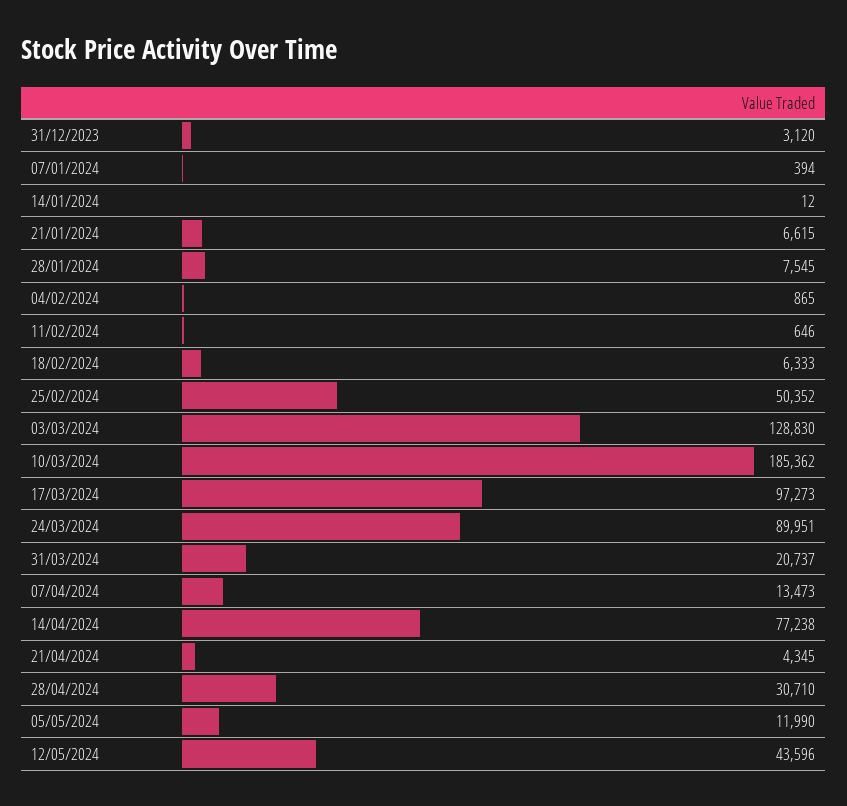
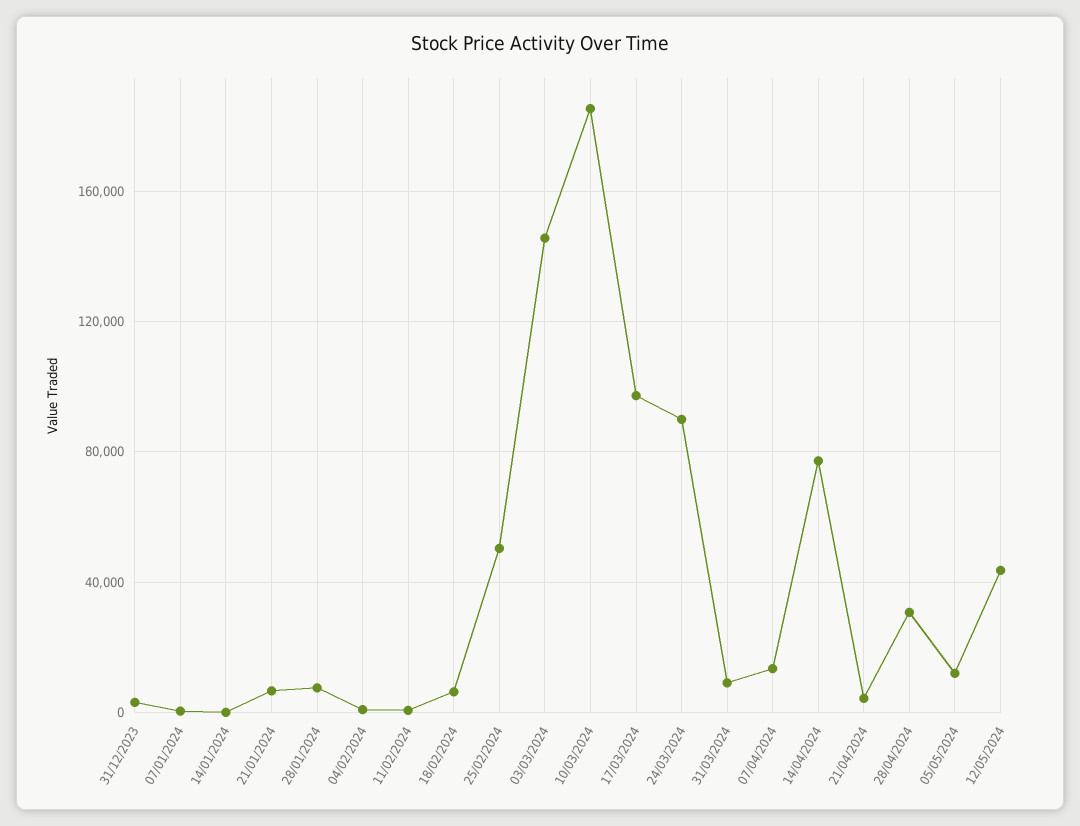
  {
    "31/12/2023": 3120,
    "07/01/2024": 394,
    "14/01/2024": 12,
    "21/01/2024": 6615,
    "28/01/2024": 7545,
    "04/02/2024": 865,
    "11/02/2024": 646,
    "18/02/2024": 6333,
    "25/02/2024": 50352,
-   "03/03/2024": 128830,
+   "03/03/2024": 145000,
    "10/03/2024": 185362,
    "17/03/2024": 97273,
    "24/03/2024": 89951,
-   "31/03/2024": 20737,
+   "31/03/2024": 10000,
    "07/04/2024": 13473,
    "14/04/2024": 77238,
    "21/04/2024": 4345,
    "28/04/2024": 30710,
    "05/05/2024": 11990,
    "12/05/2024": 43596
  }

